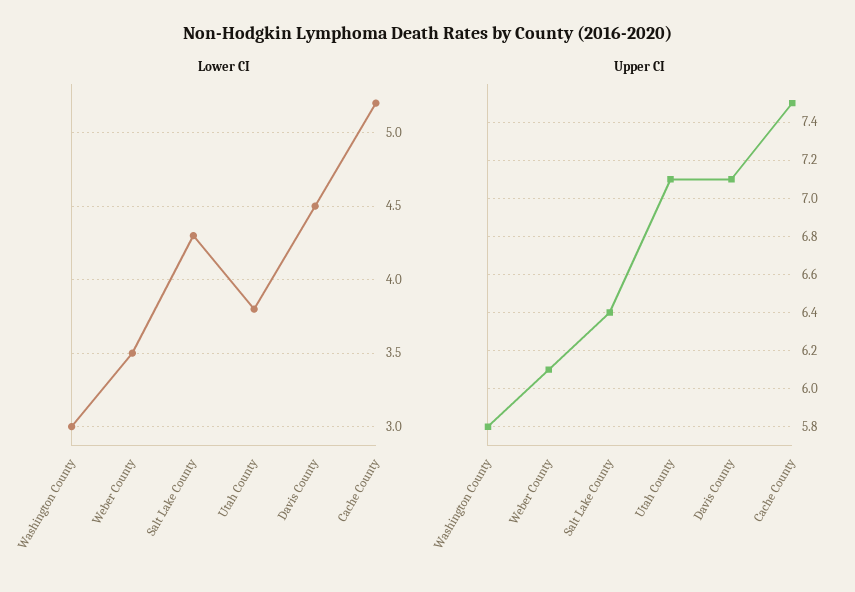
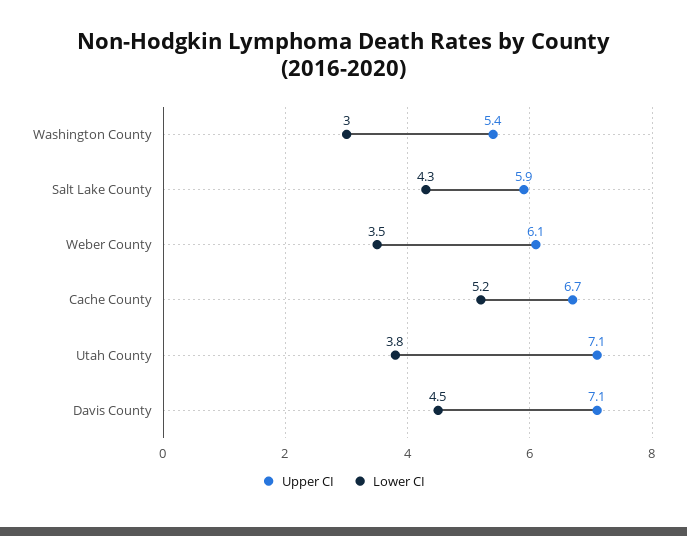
  {
    "Lower CI": {
      "Washington County": 3,
      "Weber County": 3.5,
      "Salt Lake County": 4.3,
      "Utah County": 3.8,
      "Davis County": 4.5,
      "Cache County": 5.2
    },
    "Upper CI": {
-     "Washington County": 5.8,
+     "Washington County": 5.4,
      "Weber County": 6.1,
-     "Salt Lake County": 6.4,
+     "Salt Lake County": 5.9,
      "Utah County": 7.1,
      "Davis County": 7.1,
-     "Cache County": 7.5
+     "Cache County": 6.7
    }
  }

